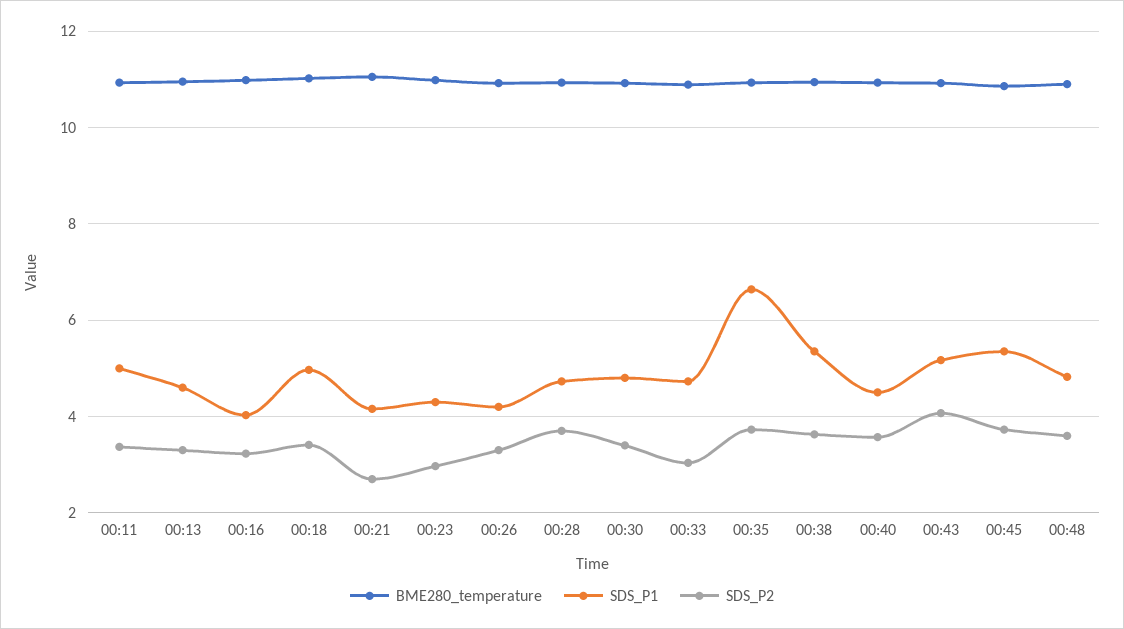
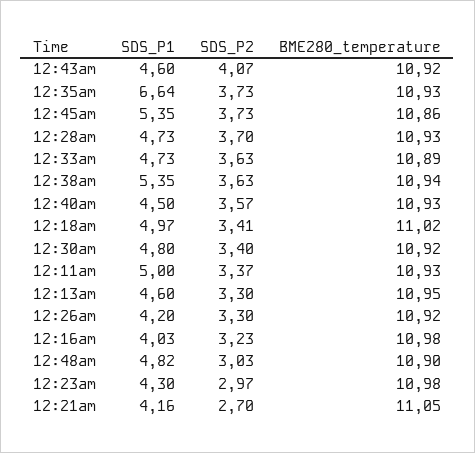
  {
    "BME280_temperature": {
      "00:11": 10.93,
      "00:13": 10.95,
      "00:16": 10.98,
      "00:18": 11.02,
      "00:21": 11.05,
      "00:23": 10.98,
      "00:26": 10.92,
      "00:28": 10.93,
      "00:30": 10.92,
      "00:33": 10.89,
      "00:35": 10.93,
      "00:38": 10.94,
      "00:40": 10.93,
      "00:43": 10.92,
      "00:45": 10.86,
      "00:48": 10.9
    },
    "SDS_P1": {
      "00:11": 5,
      "00:13": 4.6,
      "00:16": 4.03,
      "00:18": 4.97,
      "00:21": 4.16,
      "00:23": 4.3,
      "00:26": 4.2,
      "00:28": 4.73,
      "00:30": 4.8,
      "00:33": 4.73,
      "00:35": 6.64,
      "00:38": 5.35,
      "00:40": 4.5,
-     "00:43": 5.2,
+     "00:43": 4.6,
      "00:45": 5.35,
      "00:48": 4.82
    },
    "SDS_P2": {
      "00:11": 3.37,
      "00:13": 3.3,
      "00:16": 3.23,
      "00:18": 3.41,
      "00:21": 2.7,
      "00:23": 2.97,
      "00:26": 3.3,
      "00:28": 3.7,
      "00:30": 3.4,
-     "00:33": 3,
+     "00:33": 3.63,
      "00:35": 3.73,
      "00:38": 3.63,
      "00:40": 3.57,
      "00:43": 4.07,
      "00:45": 3.73,
-     "00:48": 3.6
+     "00:48": 3.03
    }
  }

